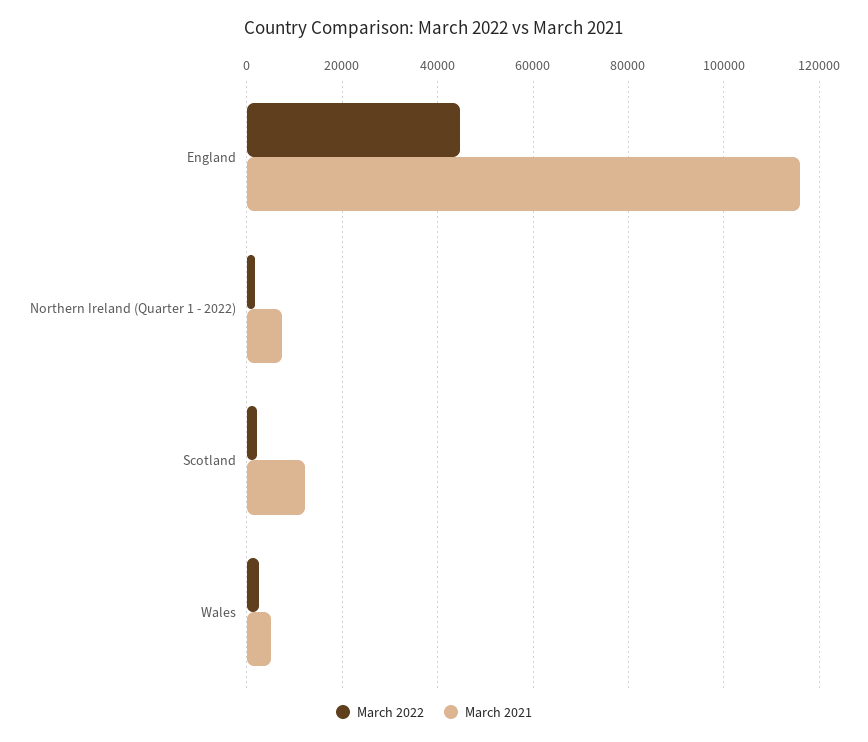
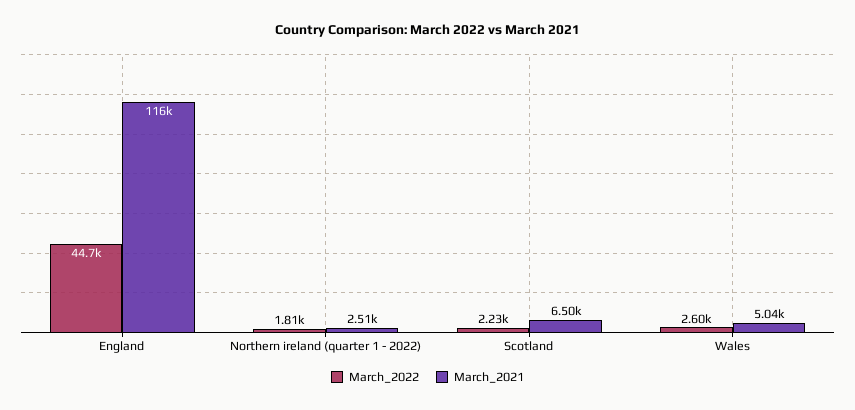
  {
    "March 2022": {
      "England": 44700,
      "Northern Ireland (Quarter 1 - 2022)": 1810,
      "Scotland": 2230,
      "Wales": 2600
    },
    "March 2021": {
      "England": 116000,
-     "Northern Ireland (Quarter 1 - 2022)": 8000,
+     "Northern Ireland (Quarter 1 - 2022)": 2510,
-     "Scotland": 12000,
+     "Scotland": 6500,
      "Wales": 5040
    }
  }

